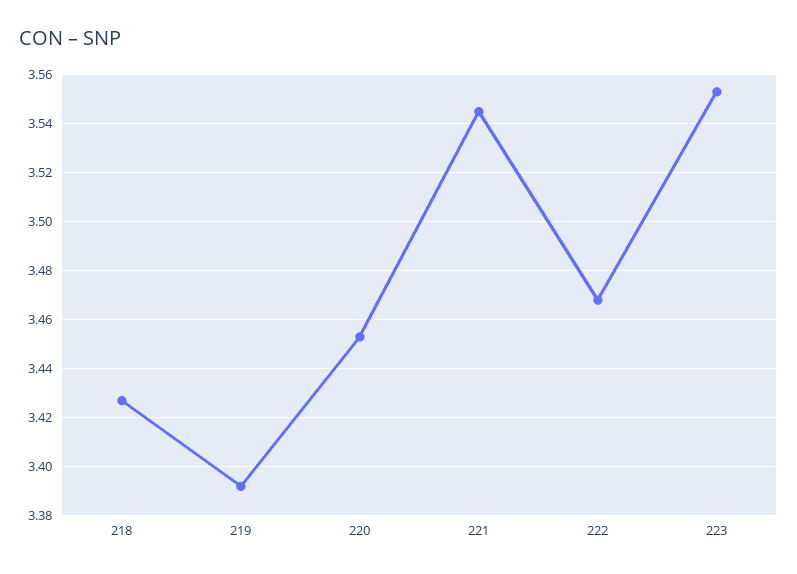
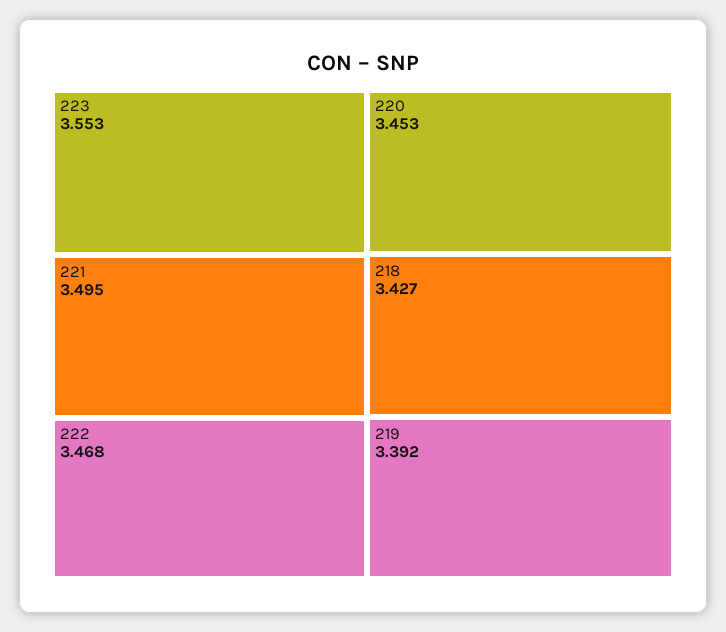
  {
    "218": 3.427,
    "219": 3.392,
    "220": 3.453,
-   "221": 3.545,
+   "221": 3.495,
    "222": 3.468,
    "223": 3.553
  }

